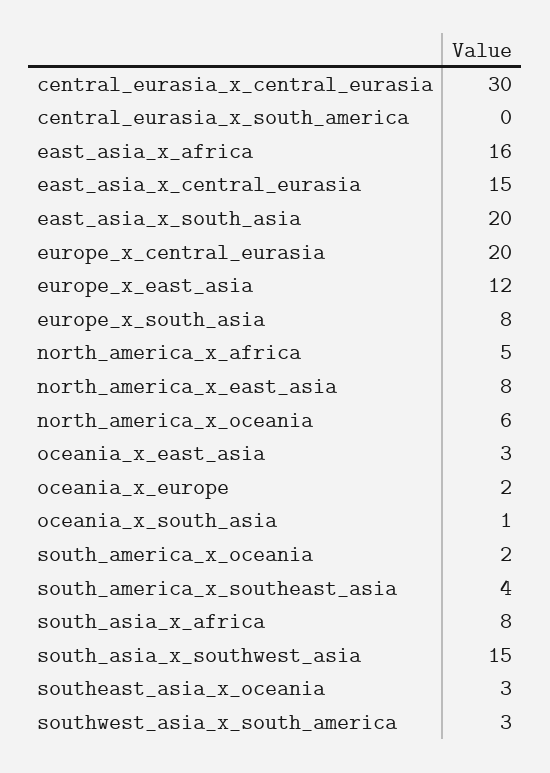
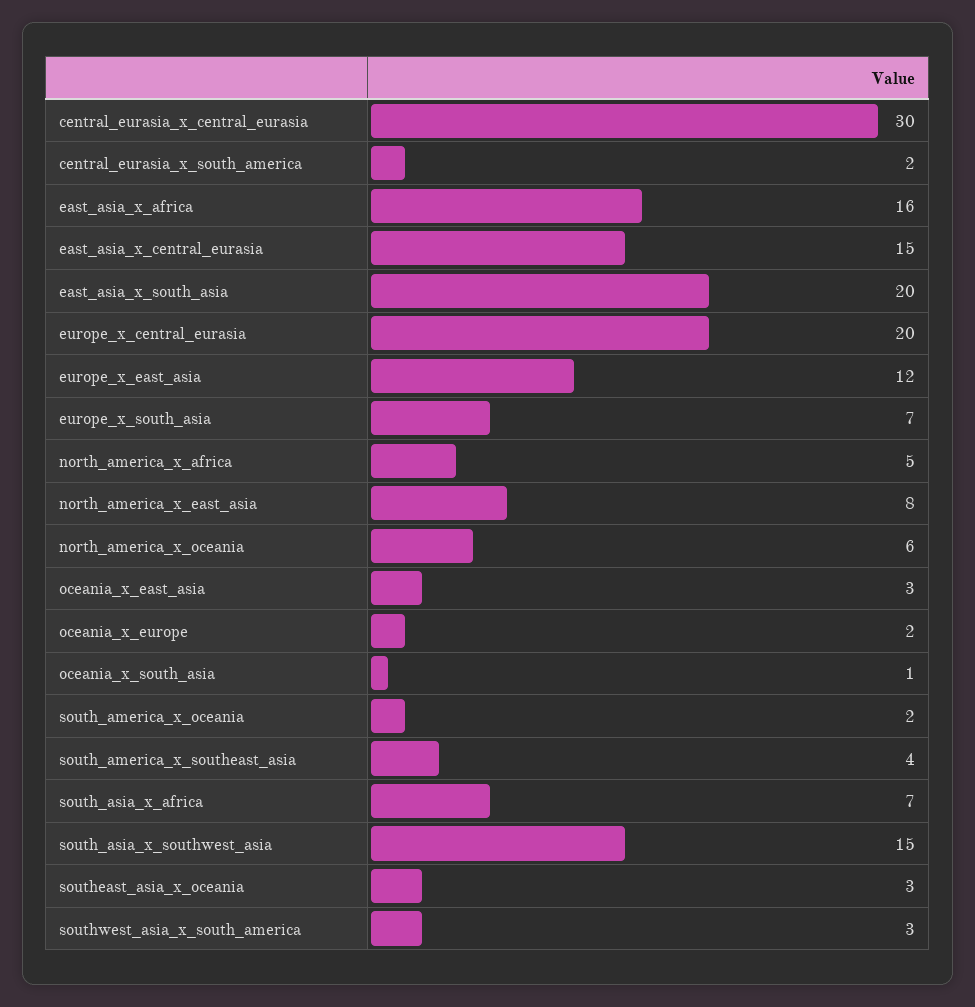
  {
    "central_eurasia_x_central_eurasia": 30,
-   "central_eurasia_x_south_america": 0,
+   "central_eurasia_x_south_america": 2,
    "east_asia_x_africa": 16,
    "east_asia_x_central_eurasia": 15,
    "east_asia_x_south_asia": 20,
    "europe_x_central_eurasia": 20,
    "europe_x_east_asia": 12,
-   "europe_x_south_asia": 8,
+   "europe_x_south_asia": 7,
    "north_america_x_africa": 5,
    "north_america_x_east_asia": 8,
    "north_america_x_oceania": 6,
    "oceania_x_east_asia": 3,
    "oceania_x_europe": 2,
    "oceania_x_south_asia": 1,
    "south_america_x_oceania": 2,
    "south_america_x_southeast_asia": 4,
-   "south_asia_x_africa": 8,
+   "south_asia_x_africa": 7,
    "south_asia_x_southwest_asia": 15,
    "southeast_asia_x_oceania": 3,
    "southwest_asia_x_south_america": 3
  }

